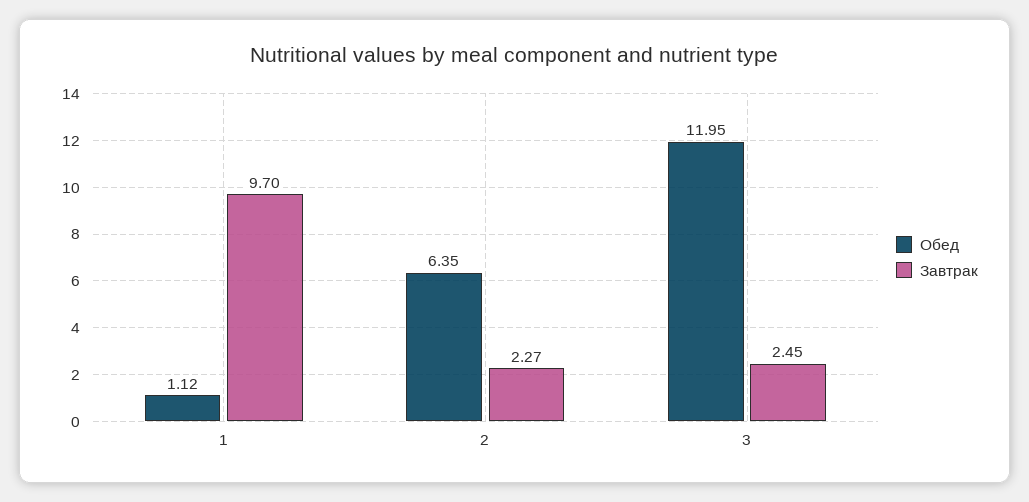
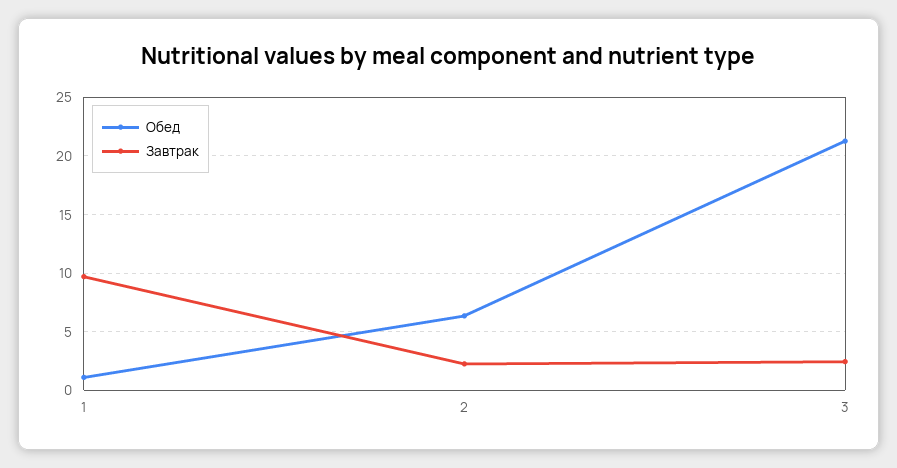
  {
    "Обед": {
      "1": 1.12,
      "2": 6.35,
-     "3": 11.95
+     "3": 21
    },
    "Завтрак": {
      "1": 9.7,
      "2": 2.27,
      "3": 2.45
    }
  }

